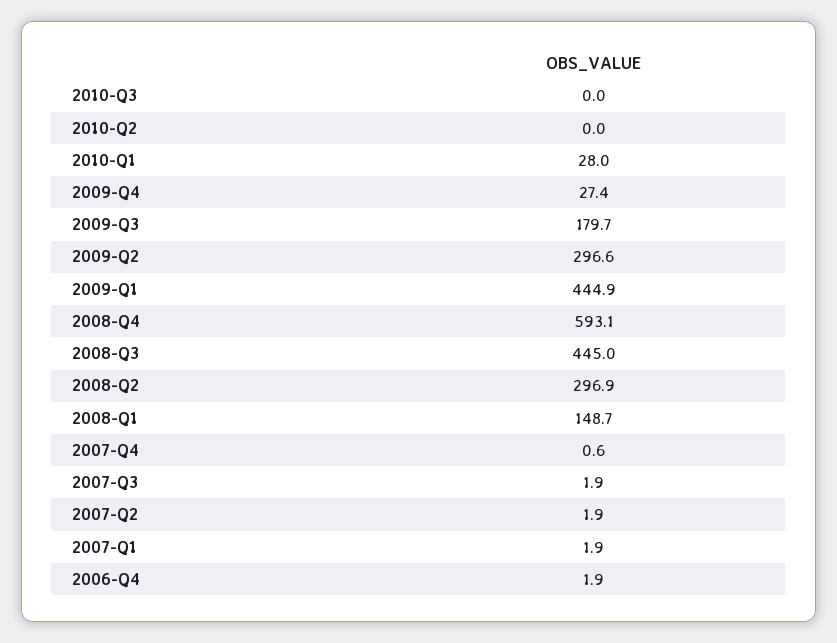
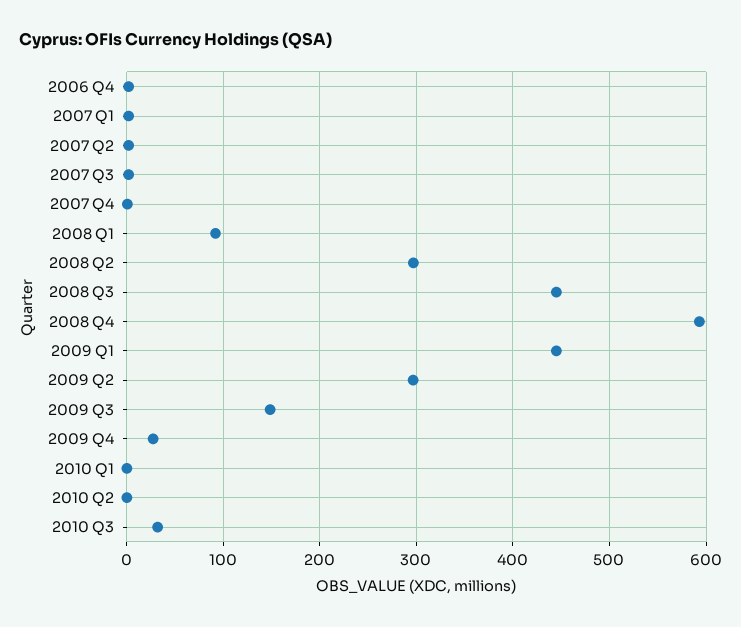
  {
-   "2010-Q3": 0,
+   "2010-Q3": 30,
    "2010-Q2": 0,
-   "2010-Q1": 28,
+   "2010-Q1": 0,
    "2009-Q4": 27.4,
-   "2009-Q3": 179.7,
+   "2009-Q3": 150,
    "2009-Q2": 296.6,
    "2009-Q1": 444.9,
    "2008-Q4": 593.1,
    "2008-Q3": 445,
    "2008-Q2": 296.9,
-   "2008-Q1": 148.7,
+   "2008-Q1": 90,
    "2007-Q4": 0.6,
    "2007-Q3": 1.9,
    "2007-Q2": 1.9,
    "2007-Q1": 1.9,
    "2006-Q4": 1.9
  }

